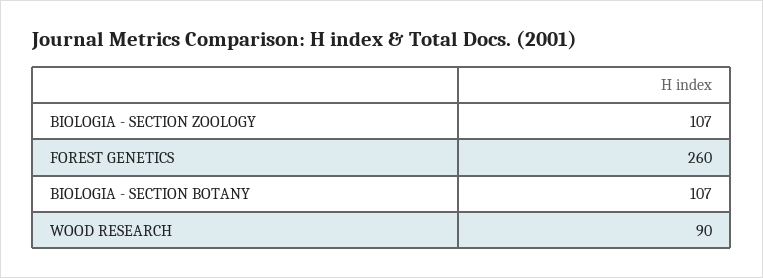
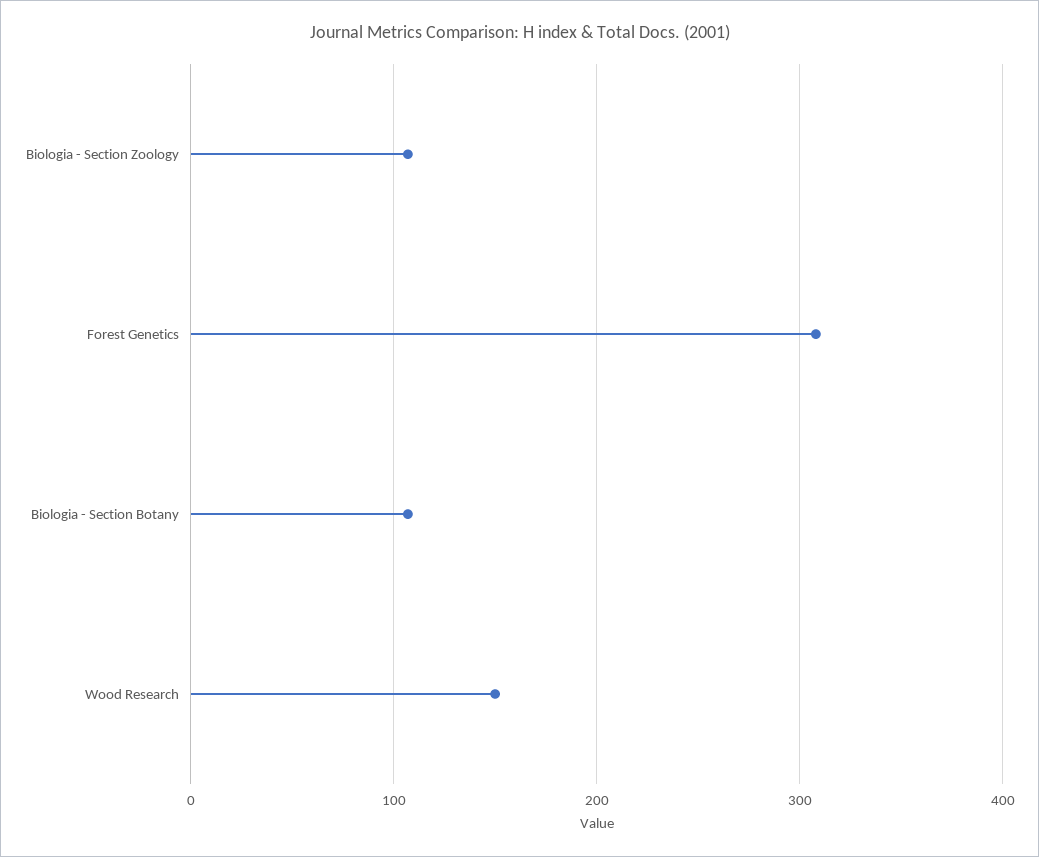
  {
    "BIOLOGIA - SECTION ZOOLOGY": 107,
-   "FOREST GENETICS": 260,
+   "FOREST GENETICS": 310,
    "BIOLOGIA - SECTION BOTANY": 107,
-   "WOOD RESEARCH": 90
+   "WOOD RESEARCH": 150
  }

